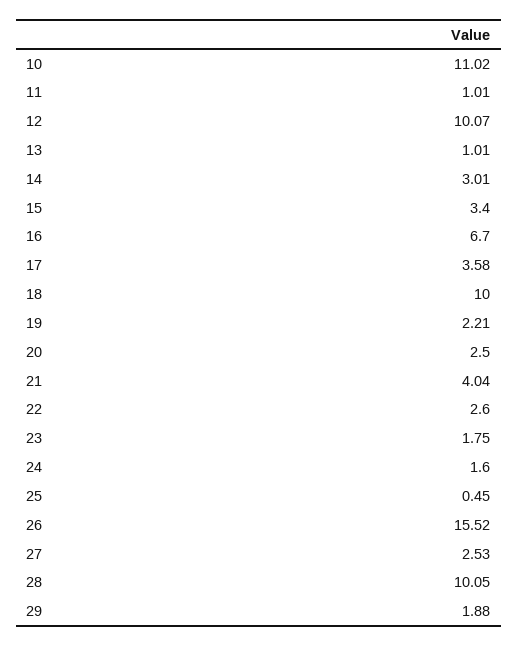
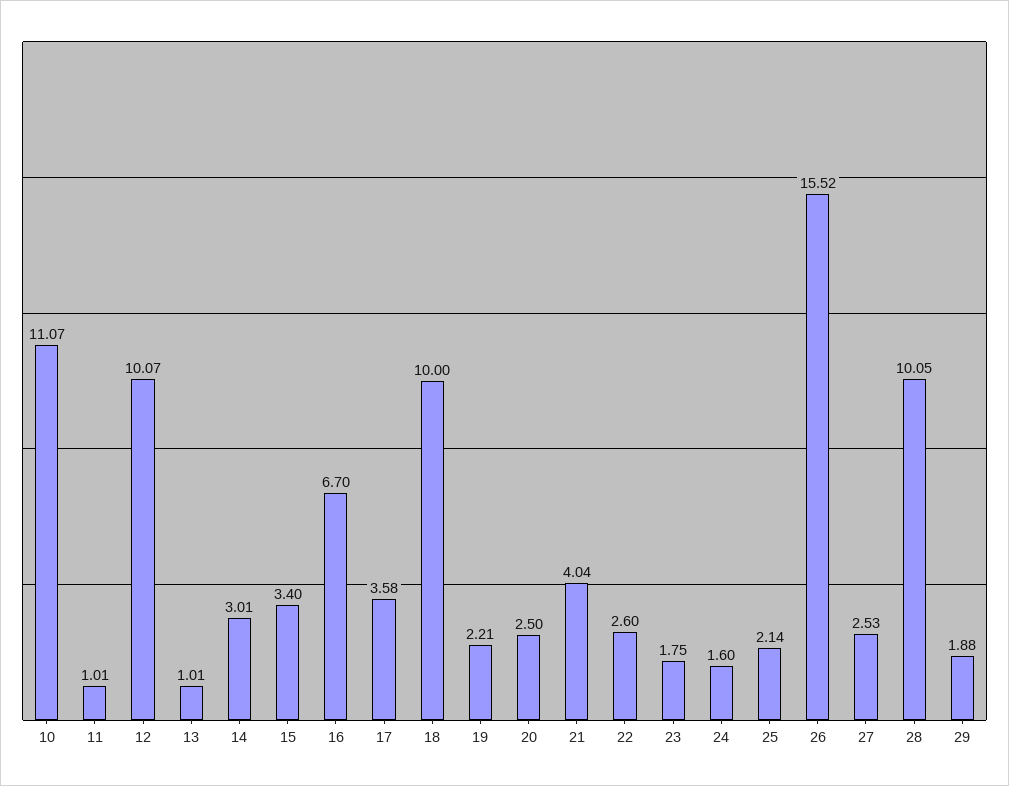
  {
-   "10": 11.02,
+   "10": 11.07,
    "11": 1.01,
    "12": 10.07,
    "13": 1.01,
    "14": 3.01,
    "15": 3.4,
    "16": 6.7,
    "17": 3.58,
    "18": 10,
    "19": 2.21,
    "20": 2.5,
    "21": 4.04,
    "22": 2.6,
    "23": 1.75,
    "24": 1.6,
-   "25": 0.45,
+   "25": 2.14,
    "26": 15.52,
    "27": 2.53,
    "28": 10.05,
    "29": 1.88
  }

